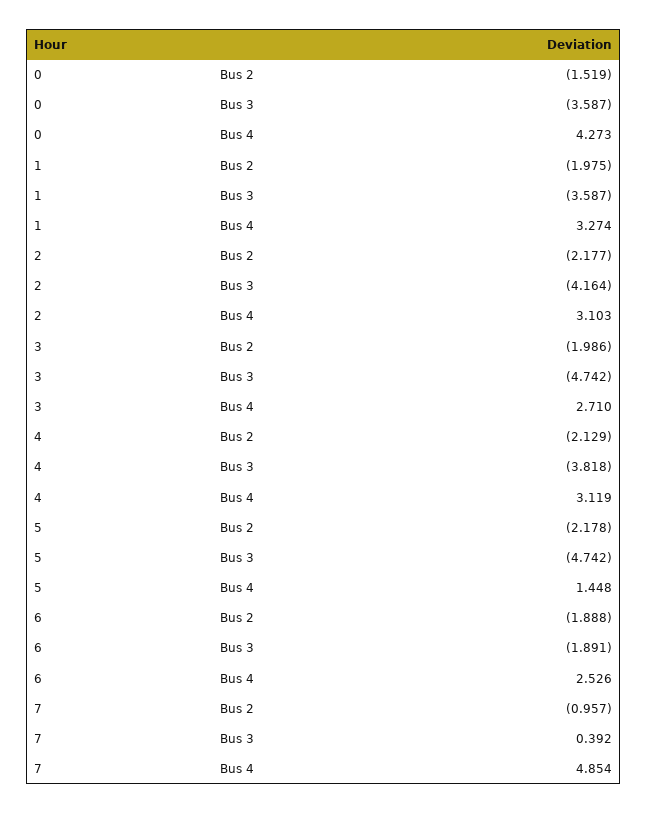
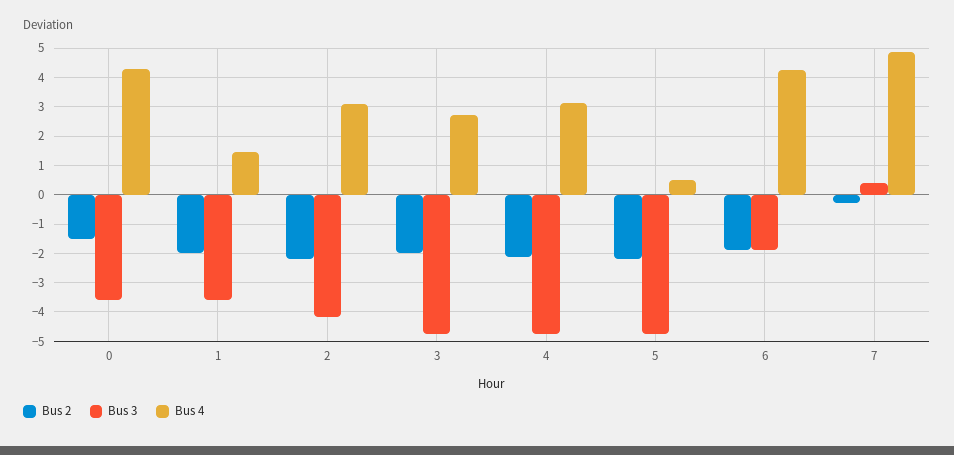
  {
    "Bus 2": {
      "0": -1.519,
      "1": -1.975,
      "2": -2.177,
      "3": -1.986,
      "4": -2.129,
      "5": -2.178,
      "6": -1.888,
-     "7": -0.957
+     "7": -0.25
    },
    "Bus 3": {
      "0": -3.587,
      "1": -3.587,
      "2": -4.164,
      "3": -4.742,
-     "4": -3.818,
+     "4": -4.75,
      "5": -4.742,
      "6": -1.891,
      "7": 0.392
    },
    "Bus 4": {
      "0": 4.273,
-     "1": 3.274,
+     "1": 1.5,
      "2": 3.103,
      "3": 2.71,
      "4": 3.119,
-     "5": 1.448,
+     "5": 0.5,
-     "6": 2.526,
+     "6": 4.25,
      "7": 4.854
    }
  }

